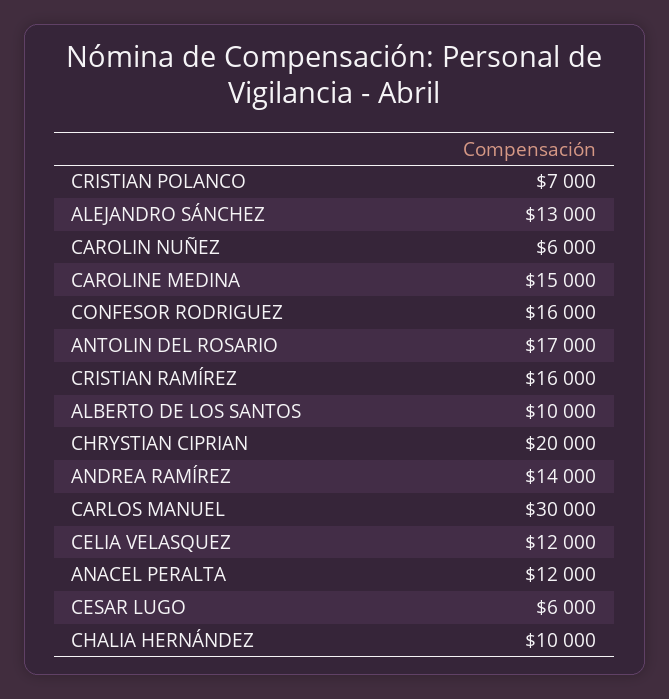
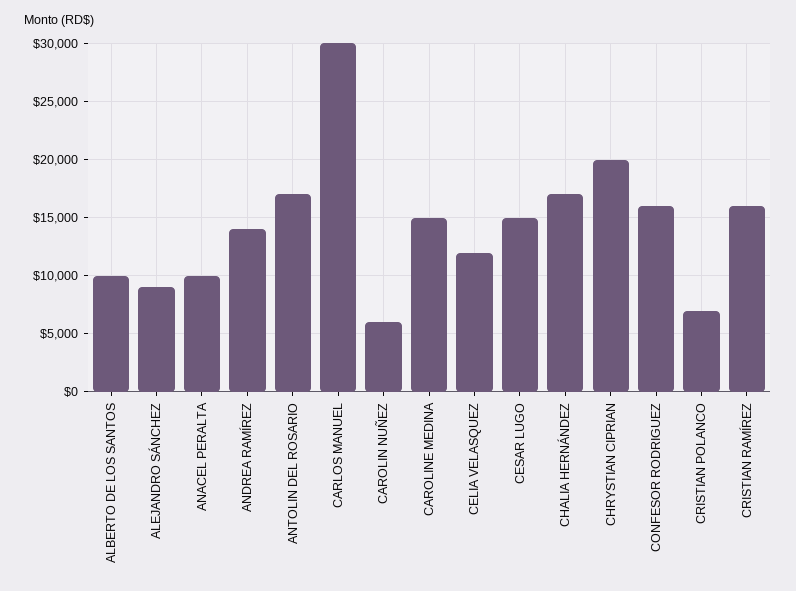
  {
    "CRISTIAN POLANCO": 7000,
-   "ALEJANDRO SÁNCHEZ": 13000,
+   "ALEJANDRO SÁNCHEZ": 9000,
    "CAROLIN NUÑEZ": 6000,
    "CAROLINE MEDINA": 15000,
    "CONFESOR RODRIGUEZ": 16000,
    "ANTOLIN DEL ROSARIO": 17000,
    "CRISTIAN RAMÍREZ": 16000,
    "ALBERTO DE LOS SANTOS": 10000,
    "CHRYSTIAN CIPRIAN": 20000,
    "ANDREA RAMÍREZ": 14000,
    "CARLOS MANUEL": 30000,
    "CELIA VELASQUEZ": 12000,
-   "ANACEL PERALTA": 12000,
+   "ANACEL PERALTA": 10000,
-   "CESAR LUGO": 6000,
+   "CESAR LUGO": 15000,
-   "CHALIA HERNÁNDEZ": 10000
+   "CHALIA HERNÁNDEZ": 17000
  }

